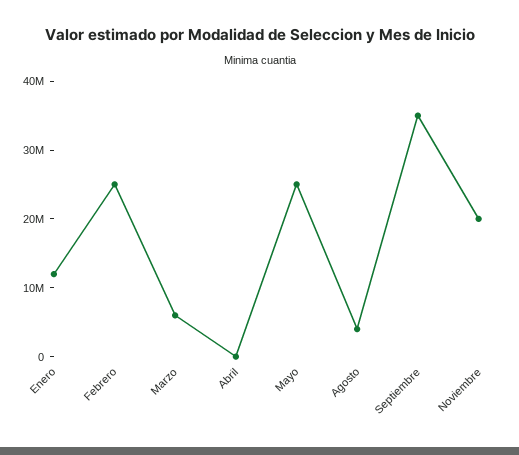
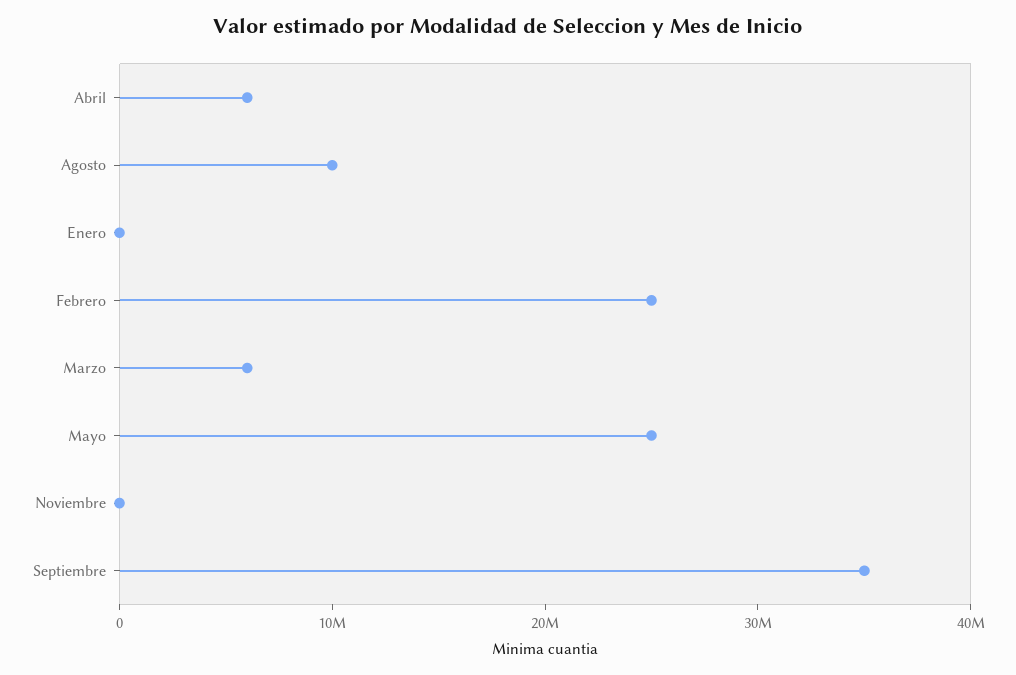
  {
-   "Enero": 12000000,
+   "Enero": 0,
    "Febrero": 26000000,
    "Marzo": 6000000,
-   "Abril": 0,
+   "Abril": 6000000,
    "Mayo": 26000000,
-   "Agosto": 4000000,
+   "Agosto": 10000000,
    "Septiembre": 36000000,
-   "Noviembre": 20000000
+   "Noviembre": 0
  }

